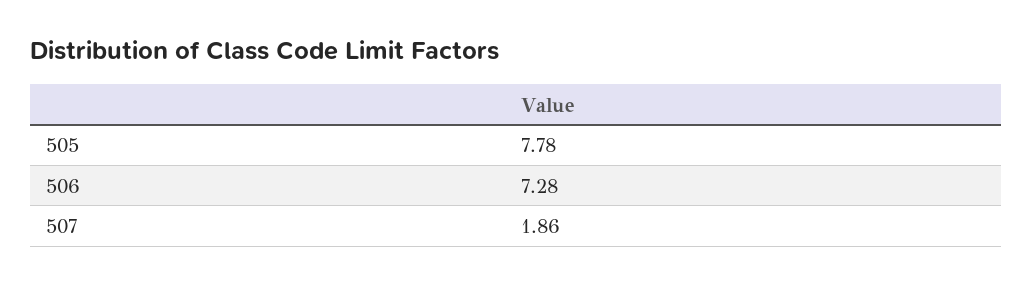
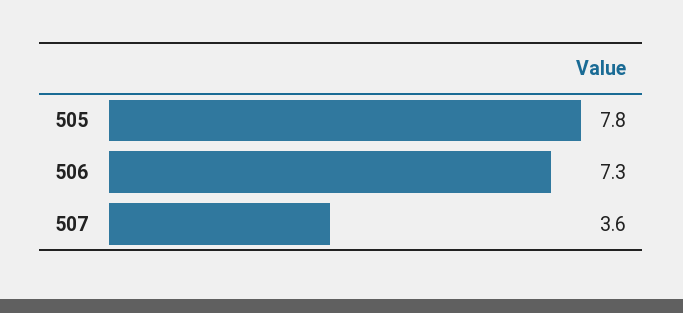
  {
    "505": 7.78,
    "506": 7.28,
-   "507": 1.86
+   "507": 3.6
  }

